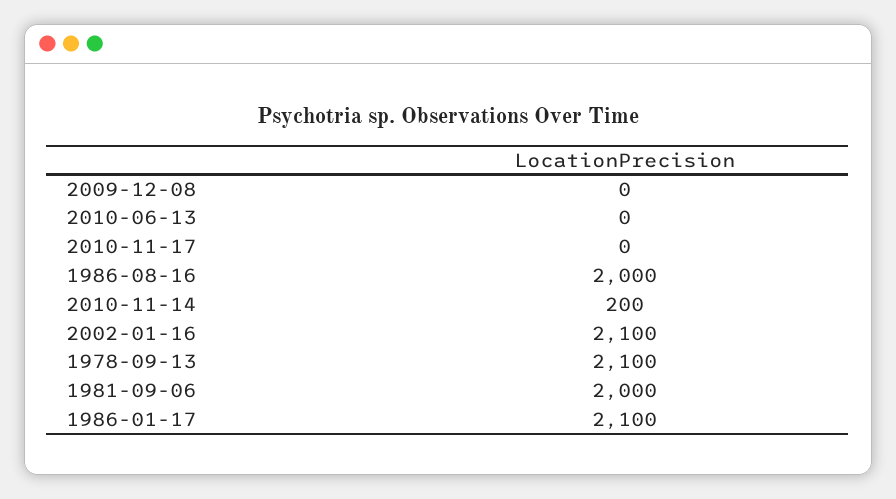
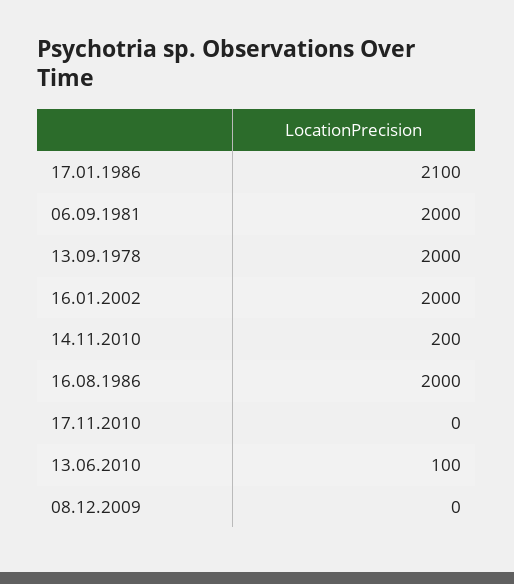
  {
    "2009-12-08": 0,
-   "2010-06-13": 0,
+   "2010-06-13": 100,
    "2010-11-17": 0,
    "1986-08-16": 2000,
    "2010-11-14": 200,
-   "2002-01-16": 2100,
+   "2002-01-16": 2000,
-   "1978-09-13": 2100,
+   "1978-09-13": 2000,
    "1981-09-06": 2000,
    "1986-01-17": 2100
  }

